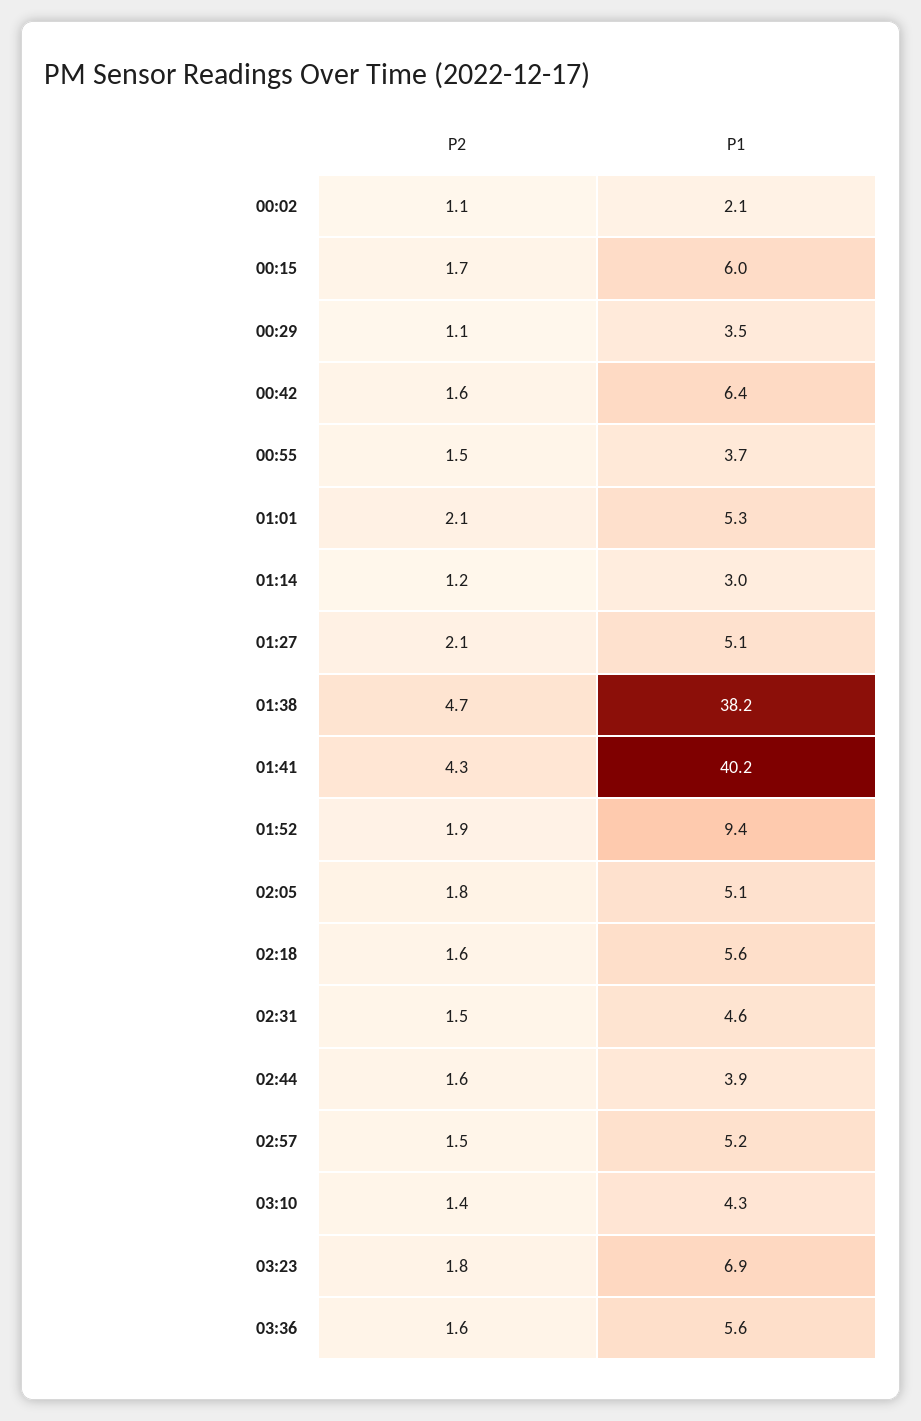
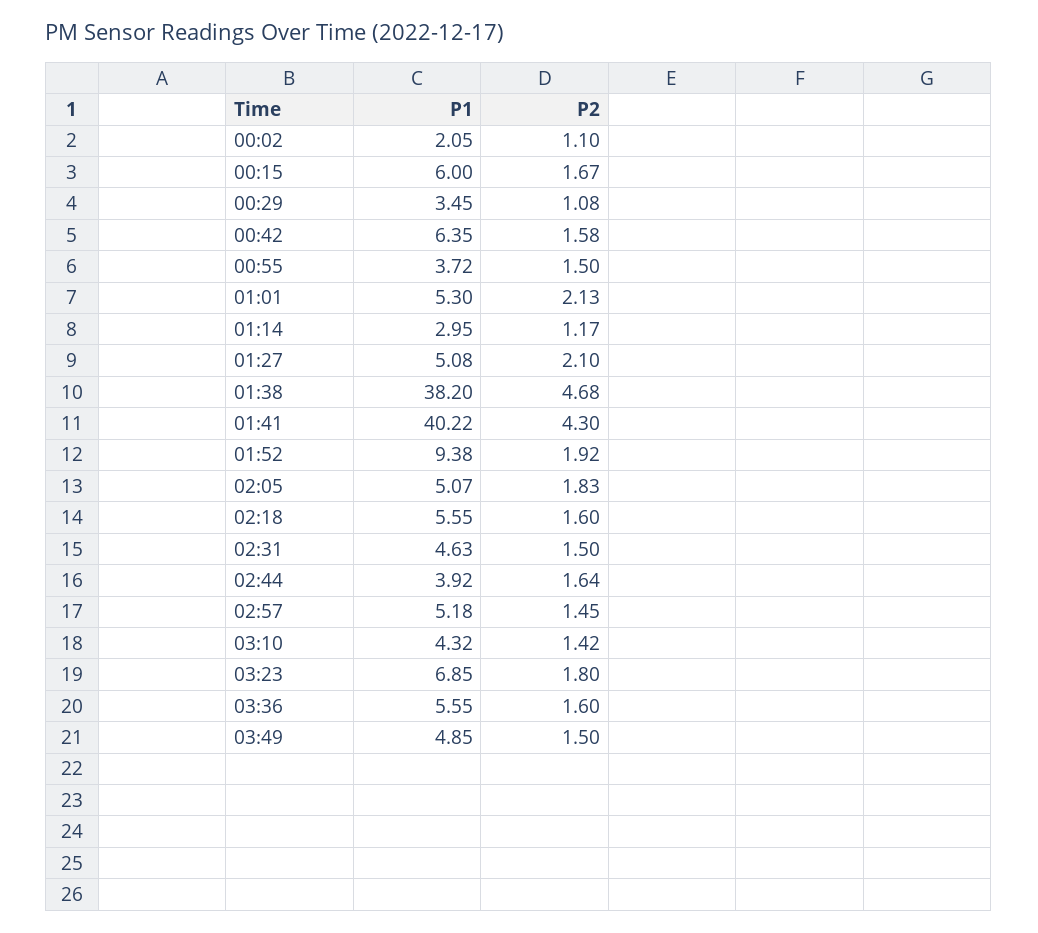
  {
    "P2": {
      "00:02": 1.1,
      "00:15": 1.67,
      "00:29": 1.08,
      "00:42": 1.58,
      "00:55": 1.5,
      "01:01": 2.13,
      "01:14": 1.17,
      "01:27": 2.1,
      "01:38": 4.68,
      "01:41": 4.3,
      "01:52": 1.92,
      "02:05": 1.83,
      "02:18": 1.6,
      "02:31": 1.5,
      "02:44": 1.64,
      "02:57": 1.45,
      "03:10": 1.42,
      "03:23": 1.8,
-     "03:36": 1.6
+     "03:36": 1.6,
+     "03:49": 1.5
    },
    "P1": {
      "00:02": 2.05,
      "00:15": 6,
      "00:29": 3.45,
      "00:42": 6.35,
      "00:55": 3.72,
      "01:01": 5.3,
      "01:14": 2.95,
      "01:27": 5.08,
      "01:38": 38.2,
      "01:41": 40.22,
      "01:52": 9.38,
      "02:05": 5.07,
      "02:18": 5.55,
      "02:31": 4.63,
      "02:44": 3.92,
      "02:57": 5.18,
      "03:10": 4.32,
      "03:23": 6.85,
-     "03:36": 5.55
+     "03:36": 5.55,
+     "03:49": 4.85
    }
  }

